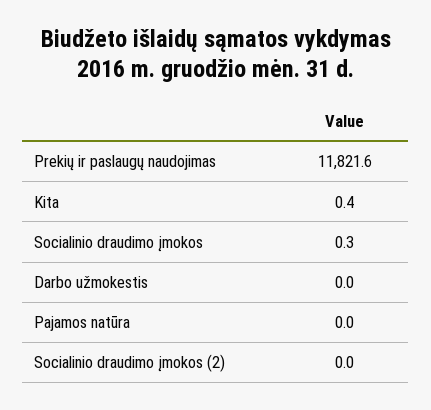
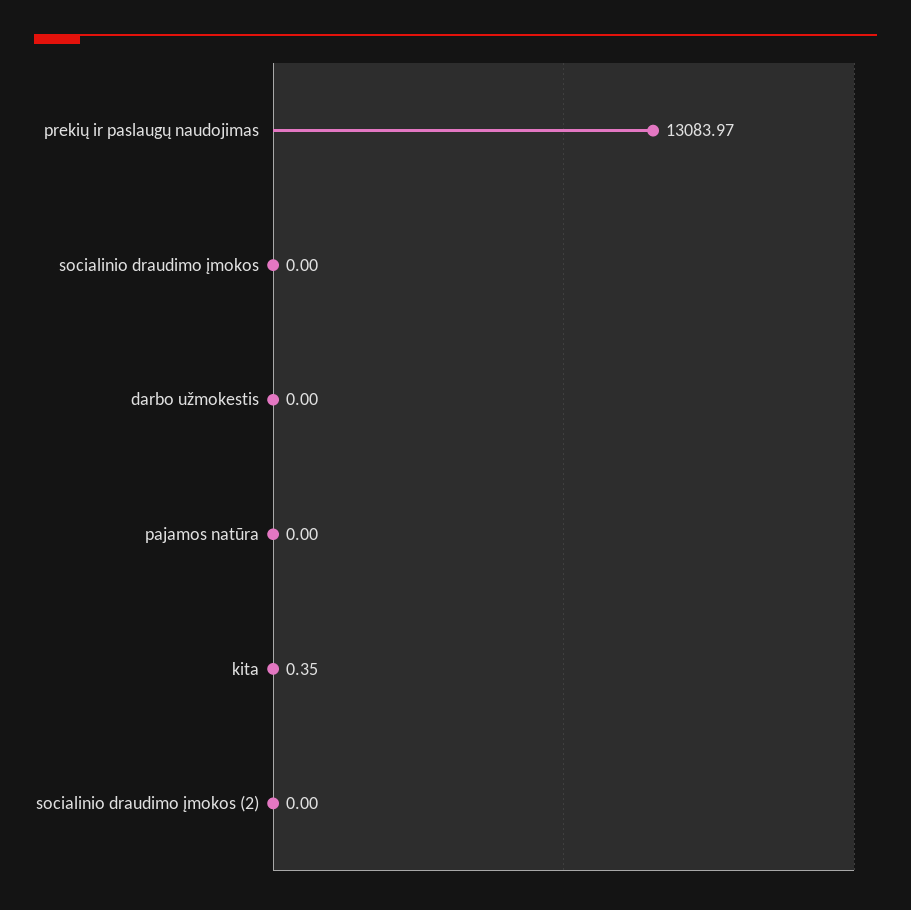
  {
-   "Prekių ir paslaugų naudojimas": 11821.6,
+   "Prekių ir paslaugų naudojimas": 13083.97,
    "Kita": 0.35,
-   "Socialinio draudimo įmokos": 0.3,
+   "Socialinio draudimo įmokos": 0,
    "Darbo užmokestis": 0,
    "Pajamos natūra": 0,
    "Socialinio draudimo įmokos (2)": 0
  }

